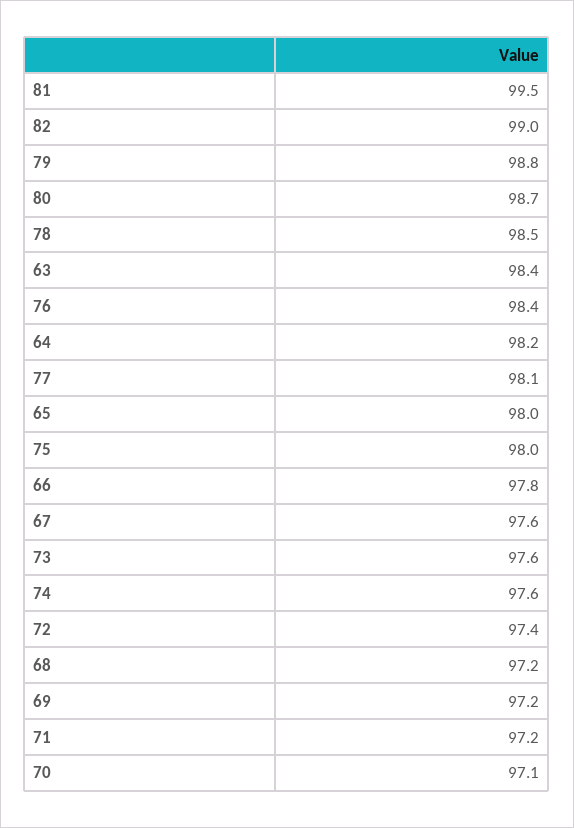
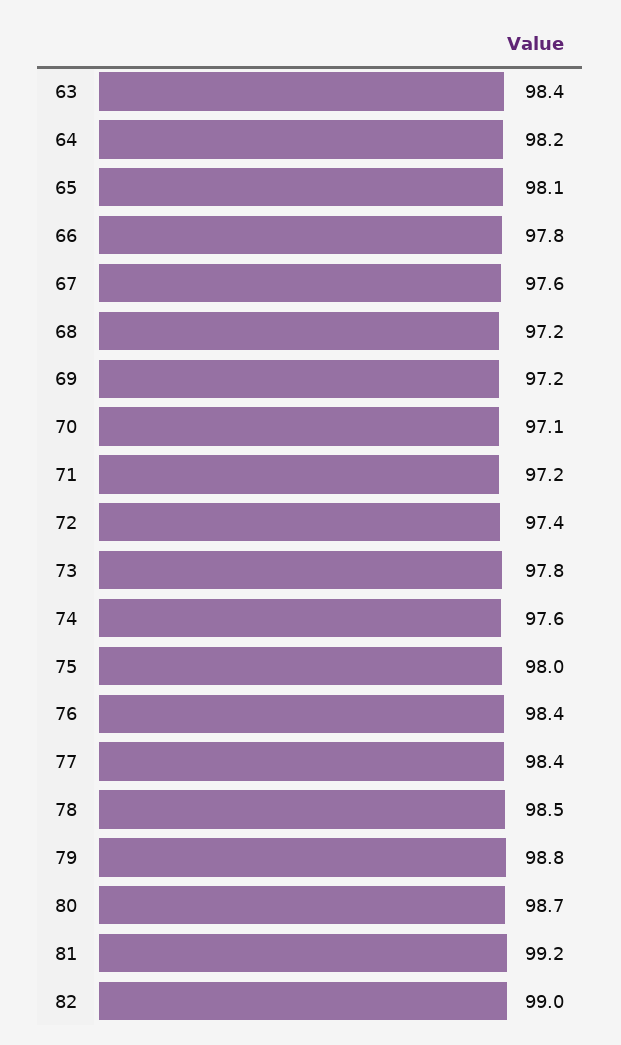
  {
-   "81": 99.5,
+   "81": 99.2,
    "82": 99,
    "79": 98.8,
    "80": 98.7,
    "78": 98.5,
    "63": 98.4,
    "76": 98.4,
    "64": 98.2,
-   "77": 98.1,
+   "77": 98.4,
-   "65": 98,
+   "65": 98.1,
    "75": 98,
    "66": 97.8,
    "67": 97.6,
-   "73": 97.6,
+   "73": 97.8,
    "74": 97.6,
    "72": 97.4,
    "68": 97.2,
    "69": 97.2,
    "71": 97.2,
    "70": 97.1
  }

